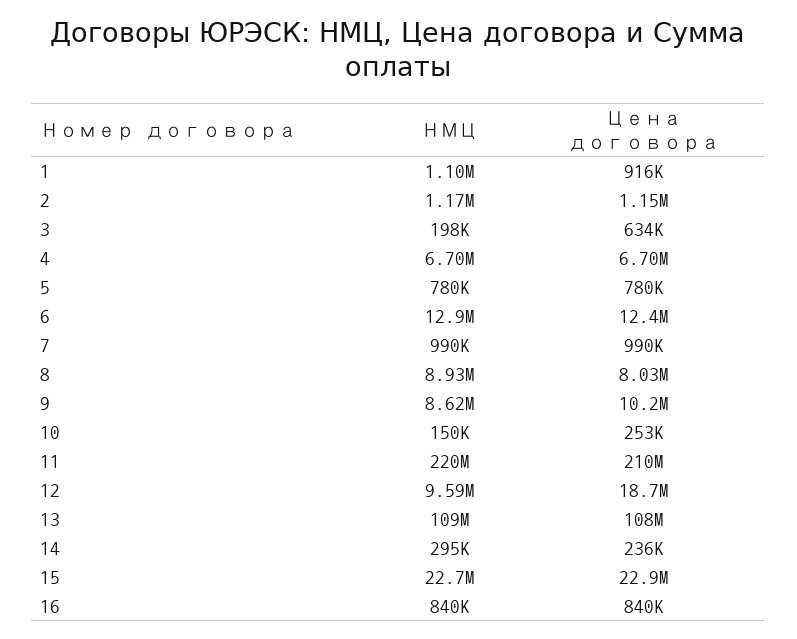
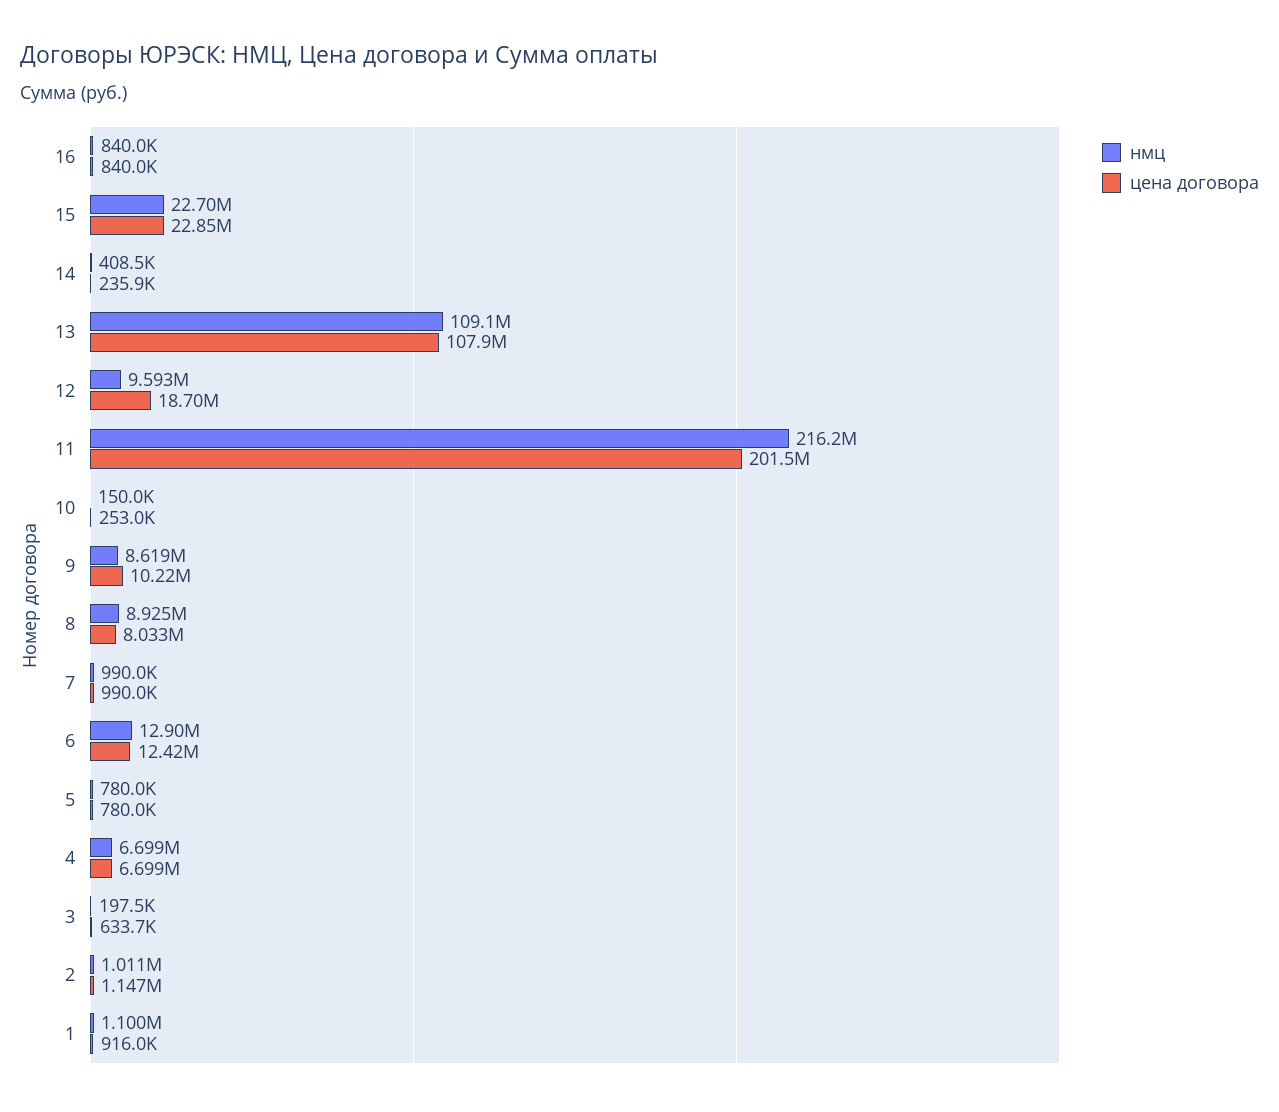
  {
    "НМЦ": {
      "1": 1100000,
-     "2": 1170000,
+     "2": 1011000,
      "3": 197500,
      "4": 6699000,
      "5": 780000,
      "6": 12900000,
      "7": 990000,
      "8": 8925000,
      "9": 8619000,
      "10": 150000,
-     "11": 220000000,
+     "11": 216200000,
      "12": 9593000,
      "13": 109100000,
-     "14": 295000,
+     "14": 408500,
      "15": 22700000,
      "16": 840000
    },
    "Цена договора": {
      "1": 916000,
      "2": 1147000,
      "3": 633700,
      "4": 6699000,
      "5": 780000,
      "6": 12420000,
      "7": 990000,
      "8": 8033000,
      "9": 10220000,
      "10": 253000,
-     "11": 210000000,
+     "11": 201500000,
      "12": 18700000,
      "13": 107900000,
      "14": 235900,
      "15": 22850000,
      "16": 840000
    }
  }

